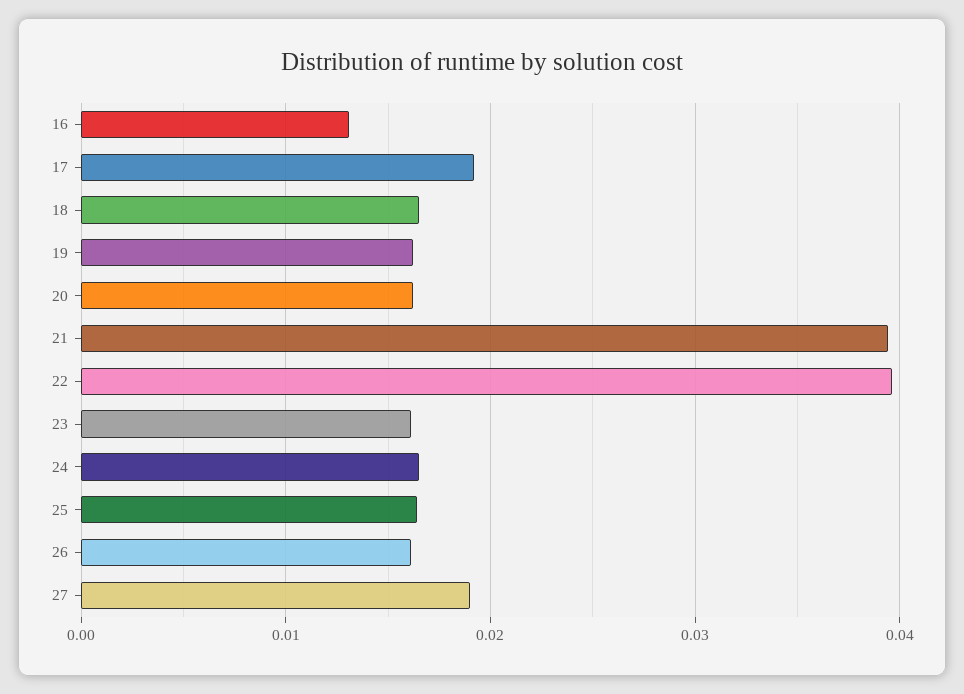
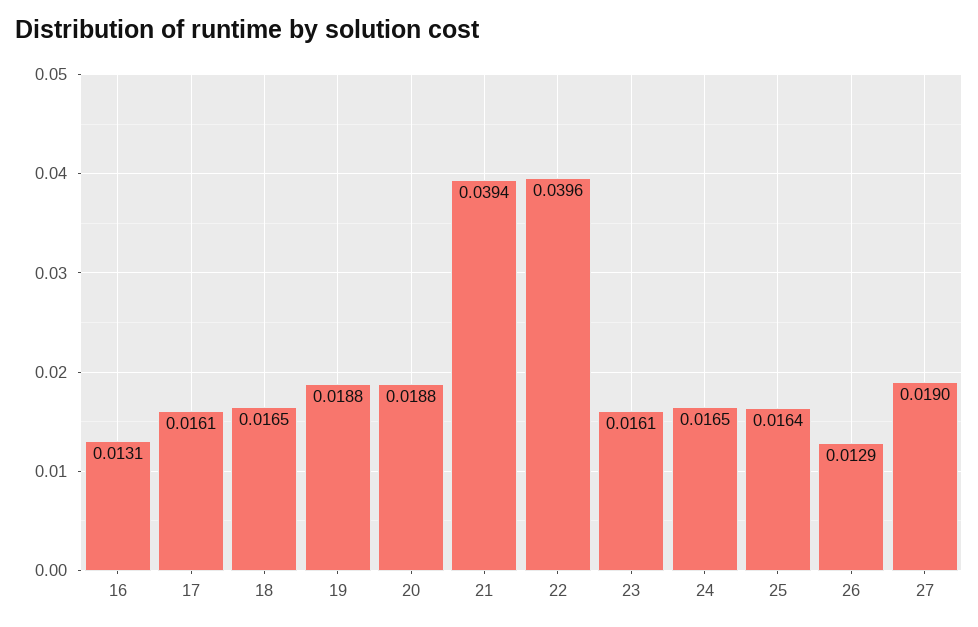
  {
    "16": 0.0131,
-   "17": 0.019,
+   "17": 0.0161,
    "18": 0.0165,
-   "19": 0.016,
+   "19": 0.0188,
-   "20": 0.016,
+   "20": 0.0188,
    "21": 0.0394,
    "22": 0.0396,
    "23": 0.0161,
    "24": 0.0165,
    "25": 0.0164,
-   "26": 0.016,
+   "26": 0.0129,
    "27": 0.019
  }

